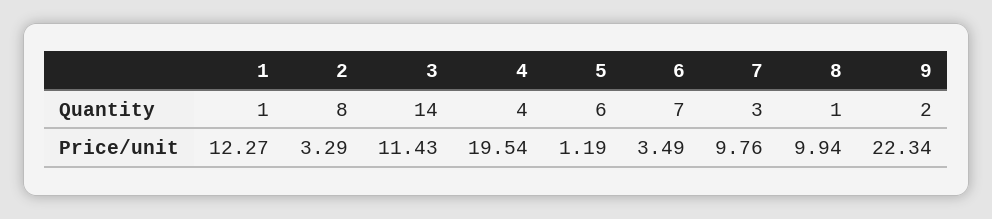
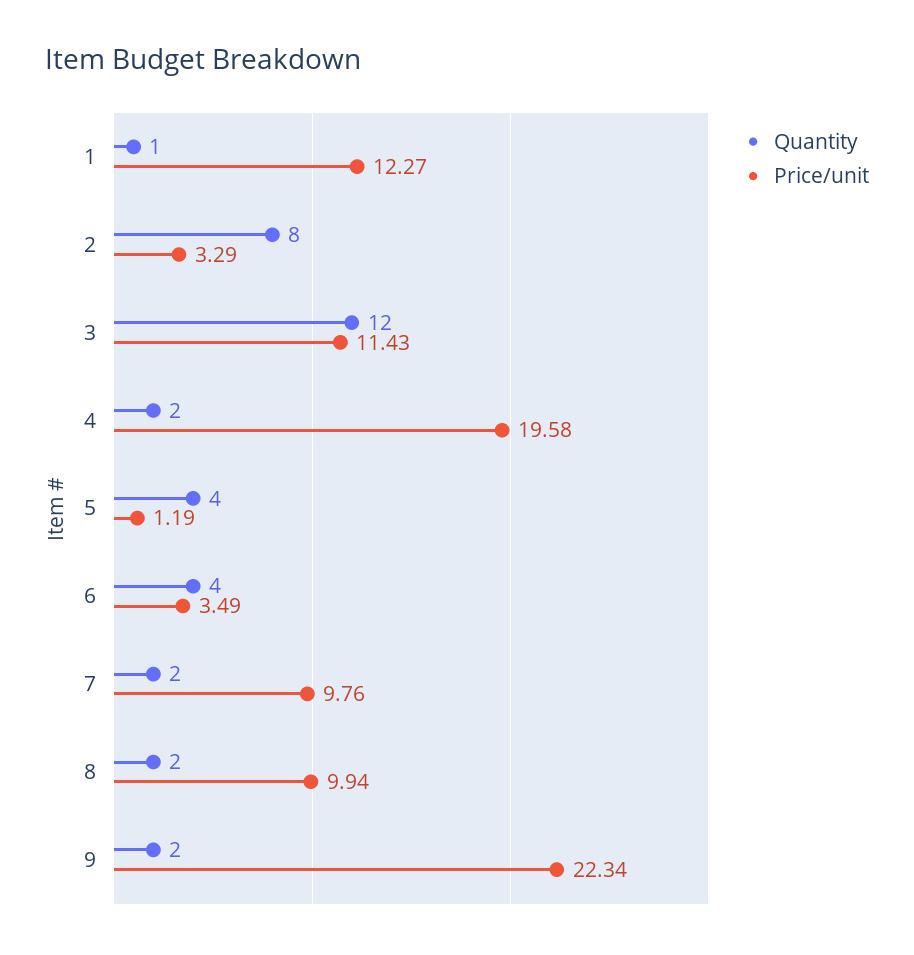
  {
    "Quantity": {
      "1": 1,
      "2": 8,
-     "3": 14,
+     "3": 12,
-     "4": 4,
+     "4": 2,
-     "5": 6,
+     "5": 4,
-     "6": 7,
+     "6": 4,
-     "7": 3,
+     "7": 2,
-     "8": 1,
+     "8": 2,
      "9": 2
    },
    "Price/unit": {
      "1": 12.27,
      "2": 3.29,
      "3": 11.43,
-     "4": 19.54,
+     "4": 19.58,
      "5": 1.19,
      "6": 3.49,
      "7": 9.76,
      "8": 9.94,
      "9": 22.34
    }
  }

